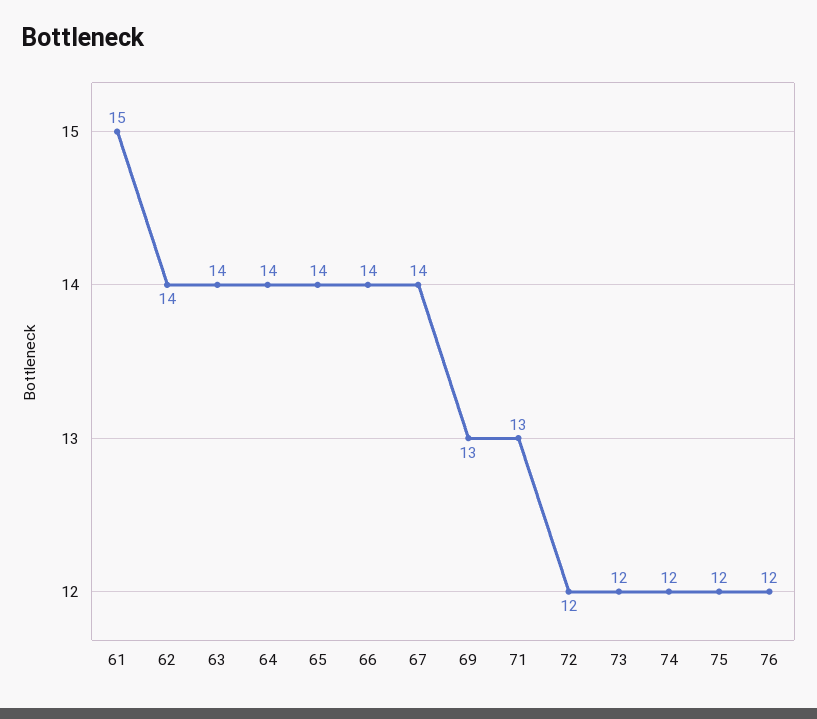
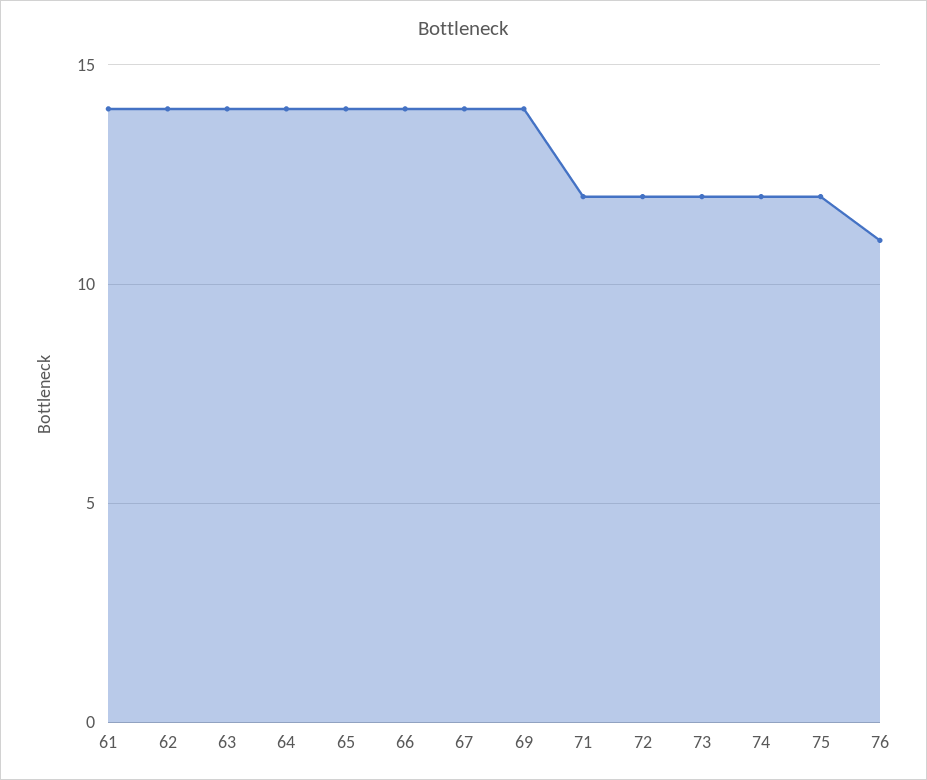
  {
-   "61": 15,
+   "61": 14,
    "62": 14,
    "63": 14,
    "64": 14,
    "65": 14,
    "66": 14,
    "67": 14,
-   "69": 13,
+   "69": 14,
-   "71": 13,
+   "71": 12,
    "72": 12,
    "73": 12,
    "74": 12,
    "75": 12,
-   "76": 12
+   "76": 11
  }

